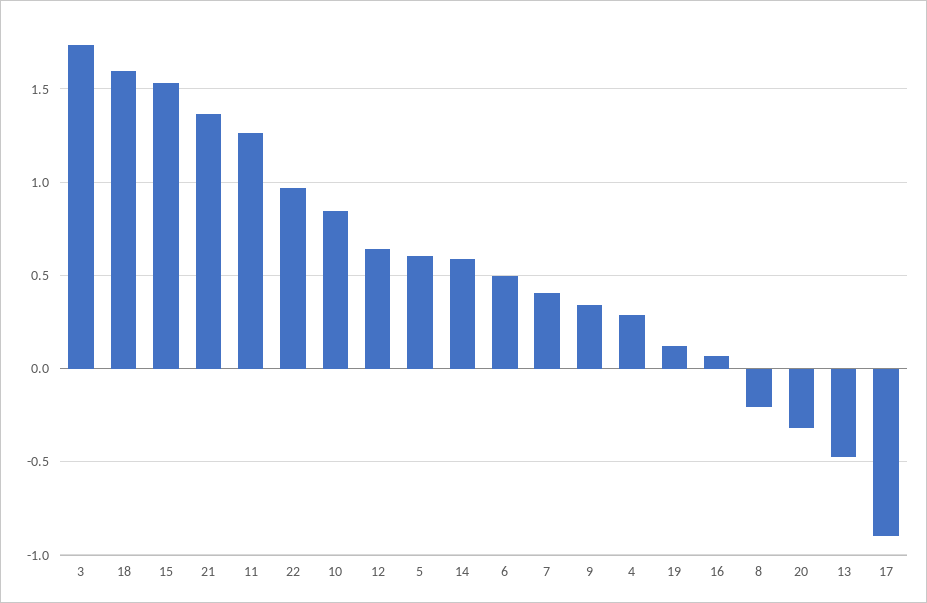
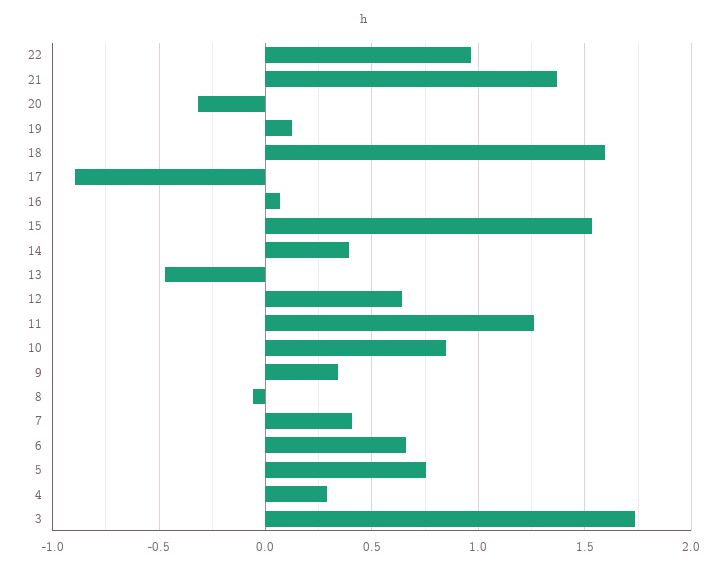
  {
    "3": 1.75,
    "18": 1.6,
    "15": 1.55,
    "21": 1.35,
    "11": 1.25,
    "22": 0.95,
    "10": 0.85,
    "12": 0.65,
-   "5": 0.6,
+   "5": 0.75,
-   "14": 0.6,
+   "14": 0.4,
-   "6": 0.5,
+   "6": 0.65,
    "7": 0.4,
    "9": 0.35,
    "4": 0.3,
    "19": 0.1,
    "16": 0.05,
-   "8": -0.2,
+   "8": -0.05,
    "20": -0.3,
    "13": -0.45,
    "17": -0.9
  }

